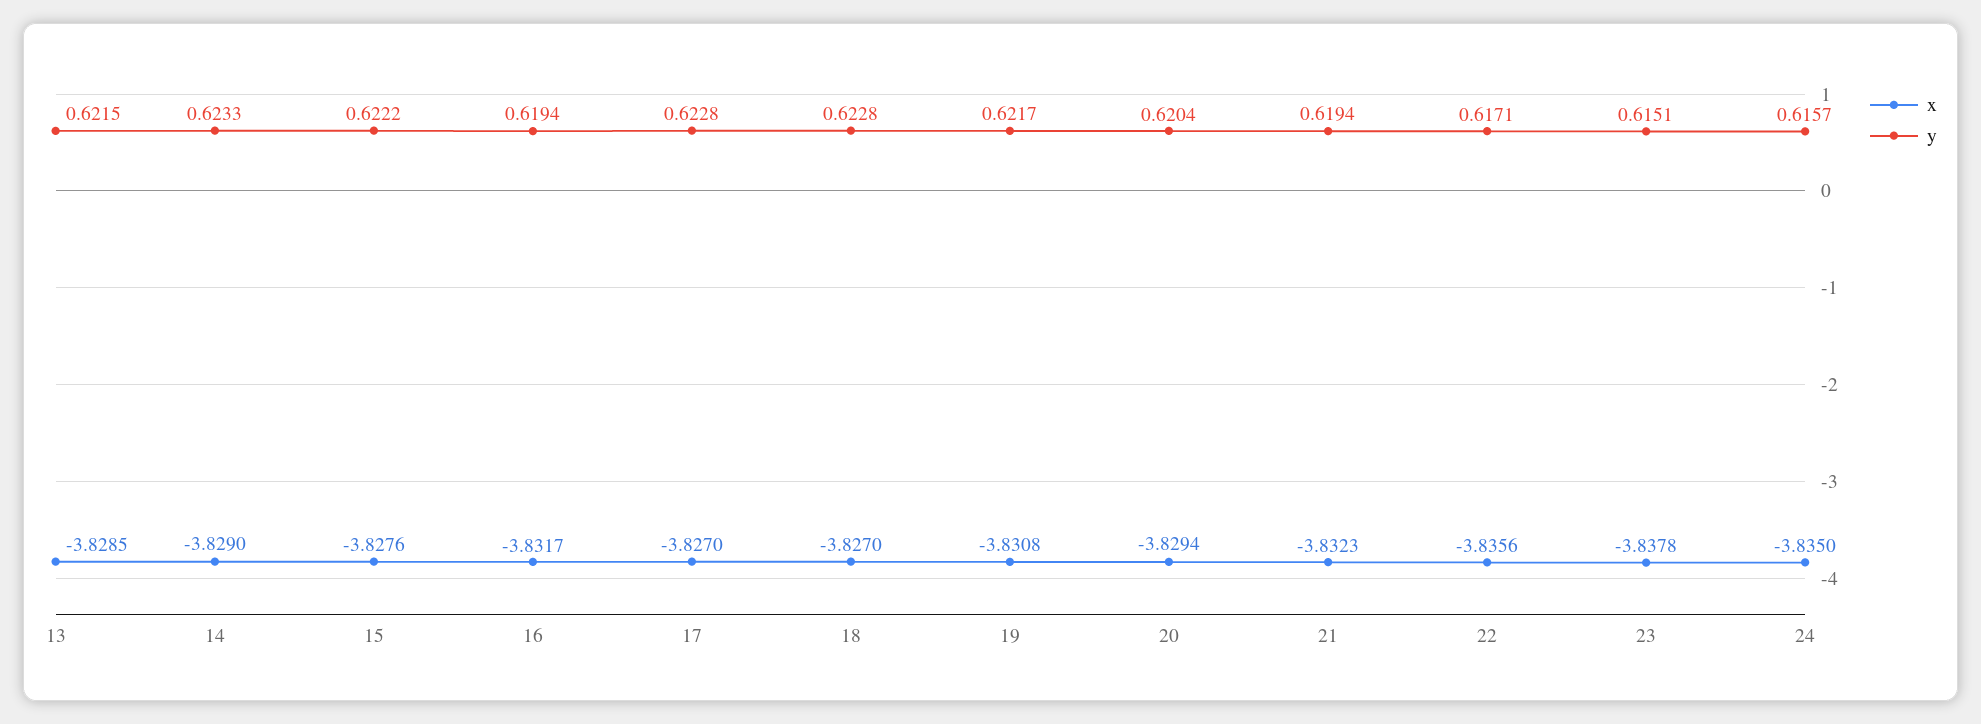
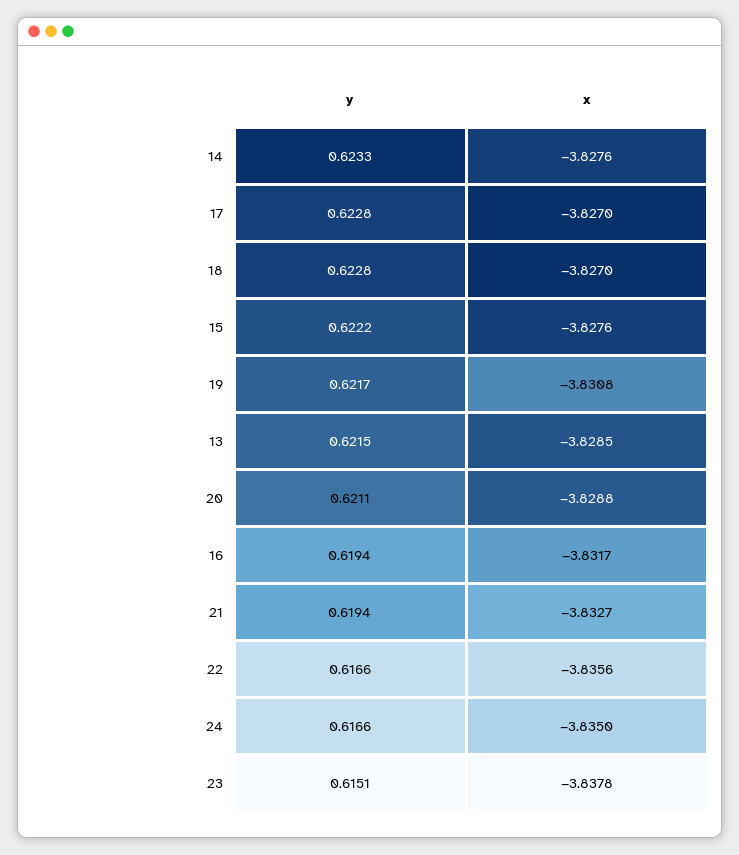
  {
    "x": {
      "13": -3.8285,
-     "14": -3.829,
+     "14": -3.8276,
      "15": -3.8276,
      "16": -3.8317,
      "17": -3.827,
      "18": -3.827,
      "19": -3.8308,
-     "20": -3.8294,
+     "20": -3.8288,
-     "21": -3.8323,
+     "21": -3.8327,
      "22": -3.8356,
      "23": -3.8378,
      "24": -3.835
    },
    "y": {
      "13": 0.6215,
      "14": 0.6233,
      "15": 0.6222,
      "16": 0.6194,
      "17": 0.6228,
      "18": 0.6228,
      "19": 0.6217,
-     "20": 0.6204,
+     "20": 0.6211,
      "21": 0.6194,
-     "22": 0.6171,
+     "22": 0.6166,
      "23": 0.6151,
-     "24": 0.6157
+     "24": 0.6166
    }
  }

